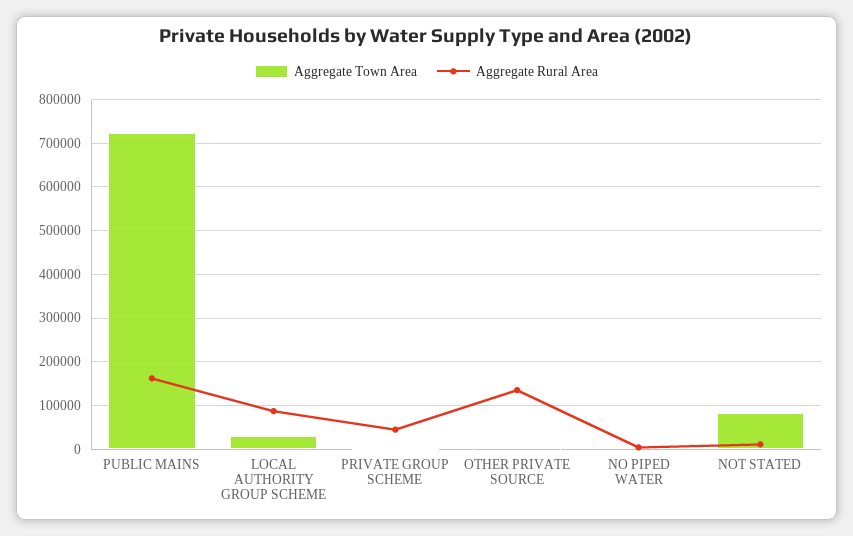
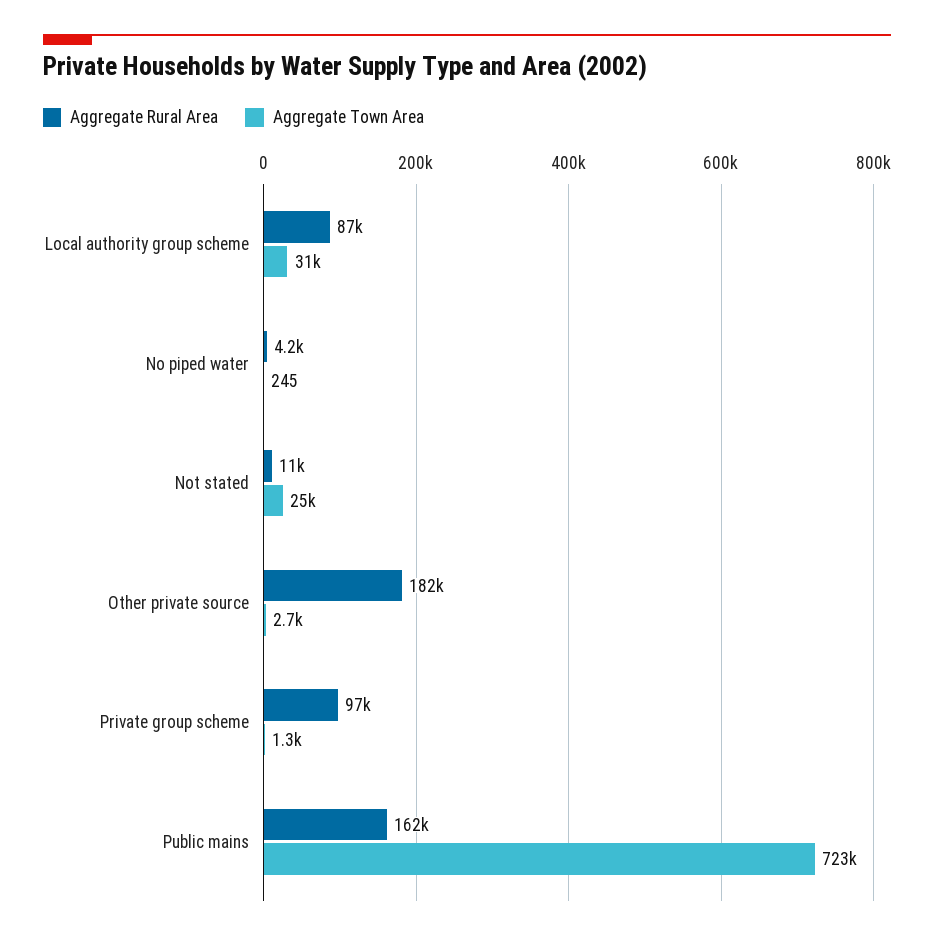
  {
    "Aggregate Town Area": {
      "PUBLIC MAINS": 723000,
      "LOCAL AUTHORITY GROUP SCHEME": 31000,
      "PRIVATE GROUP SCHEME": 1300,
      "OTHER PRIVATE SOURCE": 2700,
      "NO PIPED WATER": 245,
-     "NOT STATED": 80000
+     "NOT STATED": 25000
    },
    "Aggregate Rural Area": {
      "PUBLIC MAINS": 162000,
      "LOCAL AUTHORITY GROUP SCHEME": 87000,
-     "PRIVATE GROUP SCHEME": 40000,
+     "PRIVATE GROUP SCHEME": 97000,
-     "OTHER PRIVATE SOURCE": 140000,
+     "OTHER PRIVATE SOURCE": 182000,
      "NO PIPED WATER": 4200,
      "NOT STATED": 11000
    }
  }

